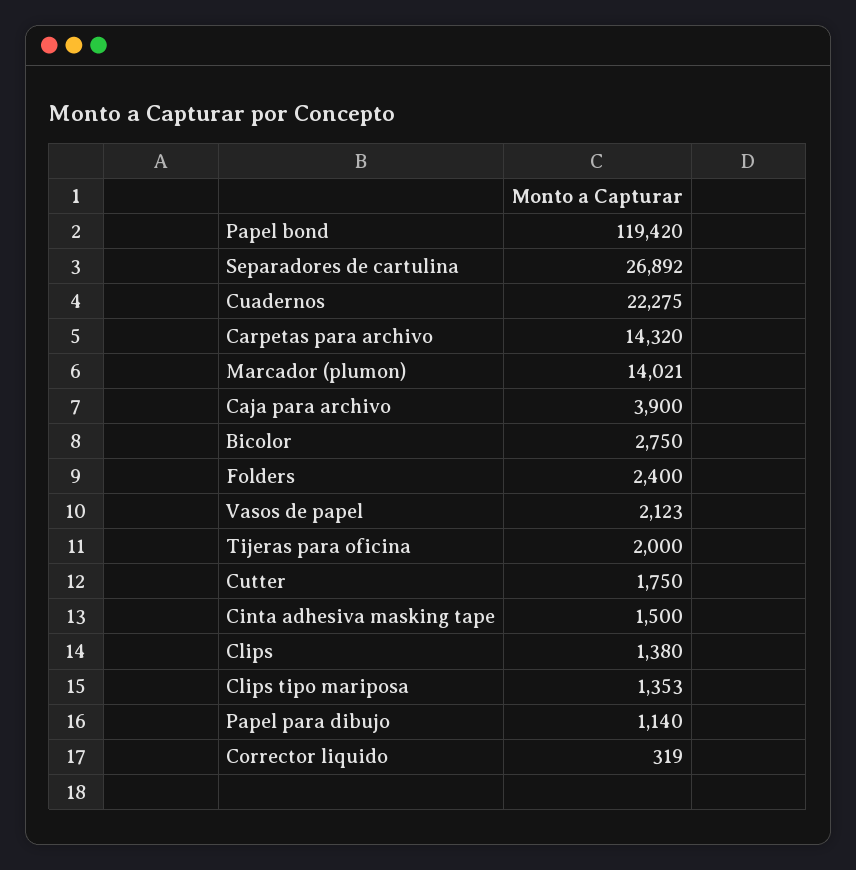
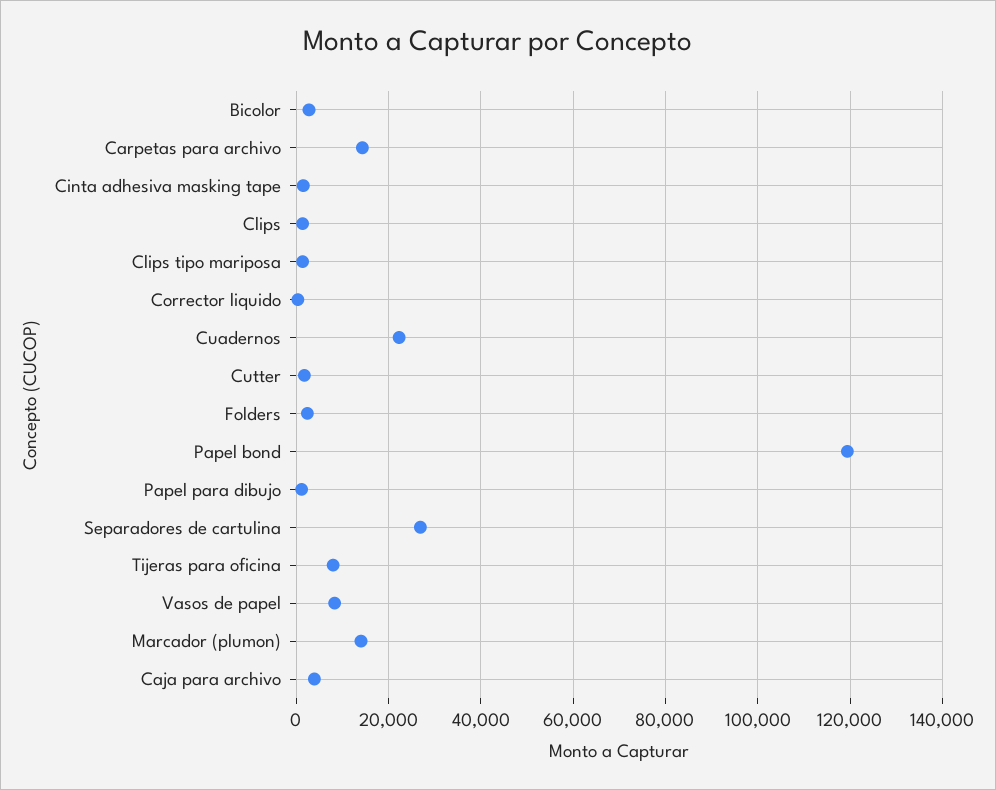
  {
    "Papel bond": 119420,
    "Separadores de cartulina": 26892,
    "Cuadernos": 22275,
    "Carpetas para archivo": 14320,
    "Marcador (plumon)": 14021,
    "Caja para archivo": 3900,
    "Bicolor": 2750,
    "Folders": 2400,
-   "Vasos de papel": 2123,
+   "Vasos de papel": 8000,
-   "Tijeras para oficina": 2000,
+   "Tijeras para oficina": 8000,
    "Cutter": 1750,
    "Cinta adhesiva masking tape": 1500,
    "Clips": 1380,
    "Clips tipo mariposa": 1353,
    "Papel para dibujo": 1140,
    "Corrector liquido": 319
  }

